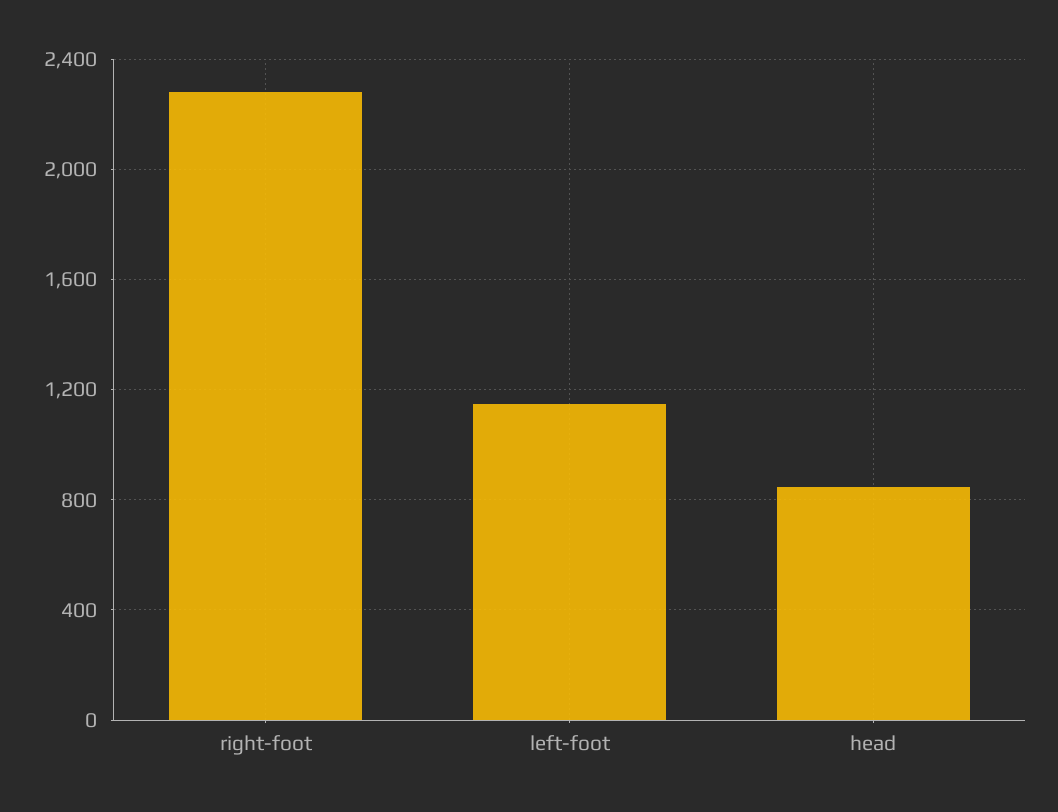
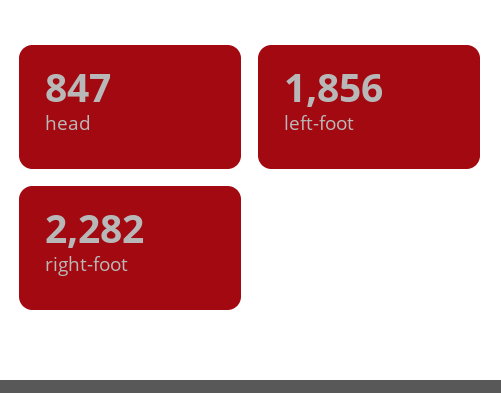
  {
    "right-foot": 2282,
-   "left-foot": 1150,
+   "left-foot": 1856,
    "head": 847
  }

